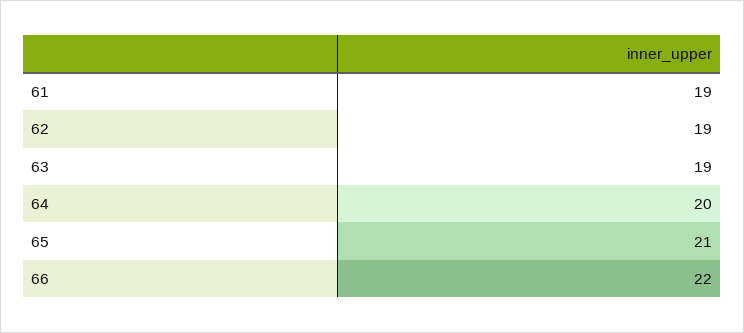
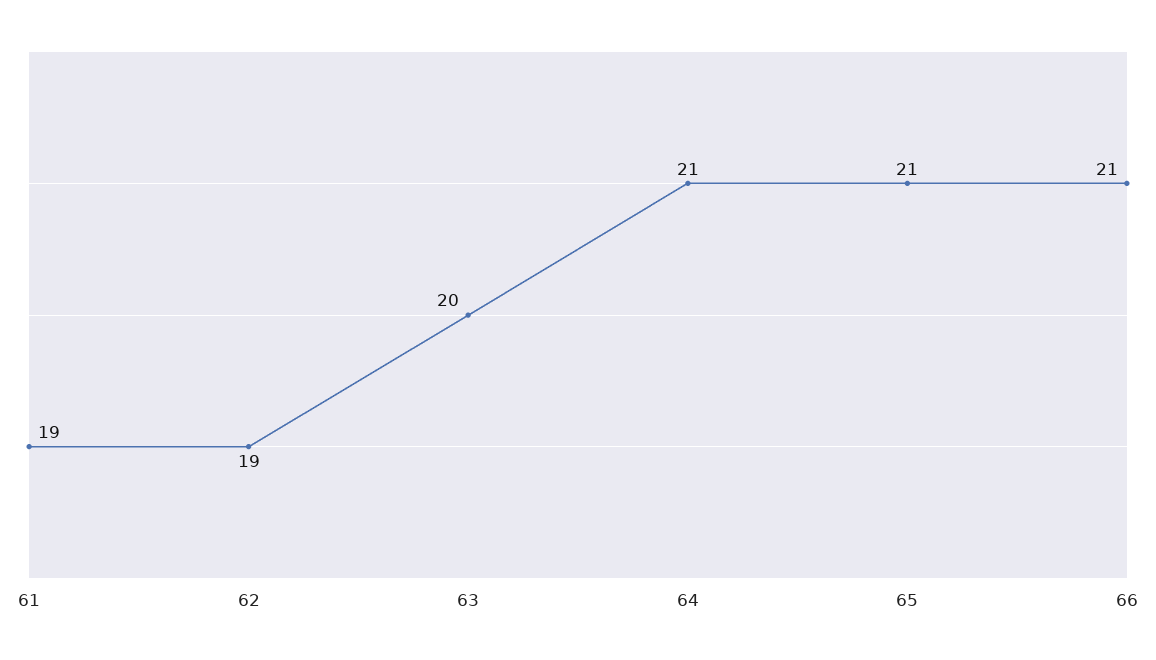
  {
    "61": 19,
    "62": 19,
-   "63": 19,
+   "63": 20,
-   "64": 20,
+   "64": 21,
    "65": 21,
-   "66": 22
+   "66": 21
  }

